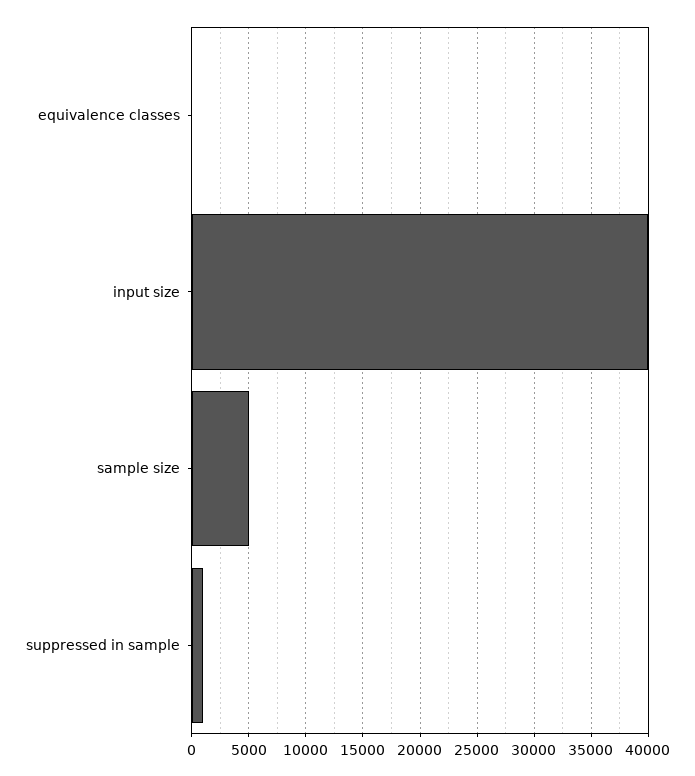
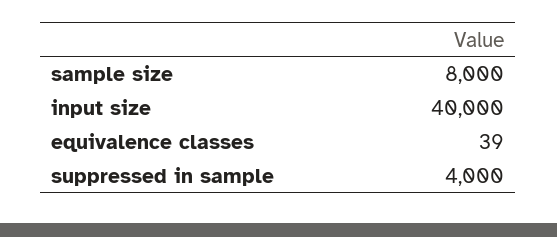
  {
    "equivalence classes": 39,
    "input size": 40000,
-   "sample size": 5000,
+   "sample size": 8000,
-   "suppressed in sample": 1000
+   "suppressed in sample": 4000
  }

